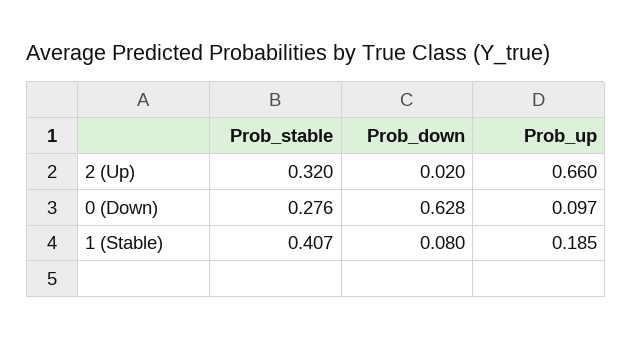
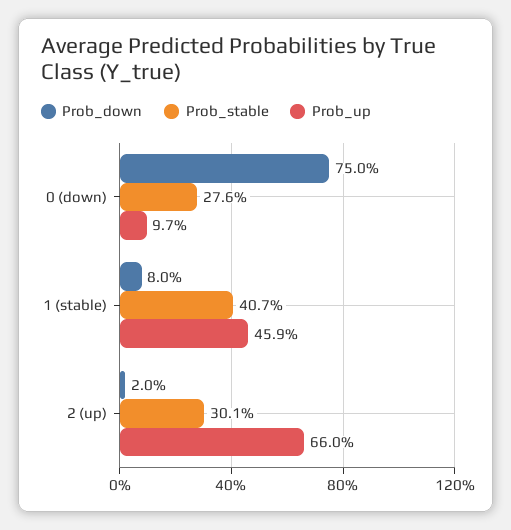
  {
    "Prob_stable": {
-     "2 (Up)": 0.32,
+     "2 (Up)": 0.301,
      "0 (Down)": 0.276,
      "1 (Stable)": 0.407
    },
    "Prob_down": {
      "2 (Up)": 0.02,
-     "0 (Down)": 0.628,
+     "0 (Down)": 0.75,
      "1 (Stable)": 0.08
    },
    "Prob_up": {
      "2 (Up)": 0.66,
      "0 (Down)": 0.097,
-     "1 (Stable)": 0.185
+     "1 (Stable)": 0.459
    }
  }

